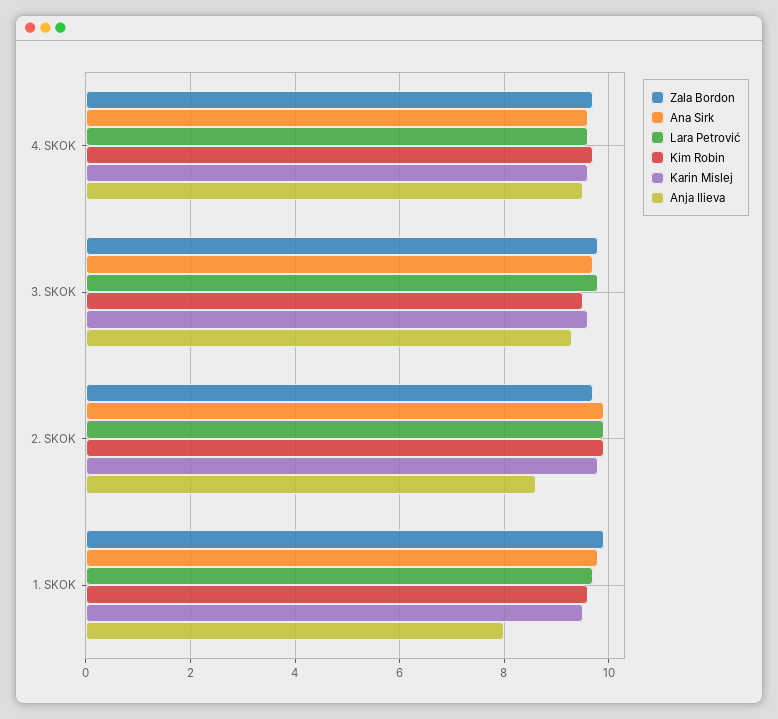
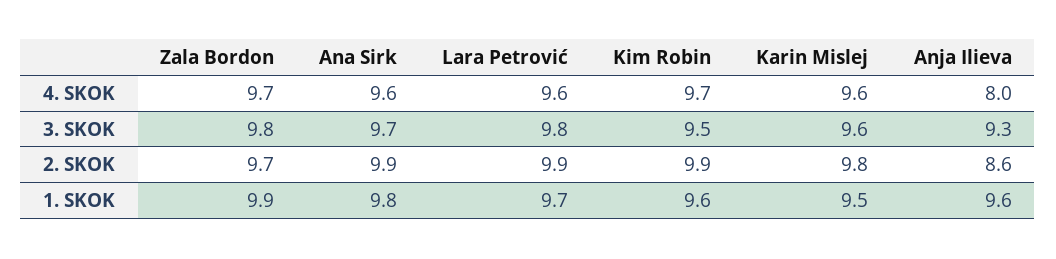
  {
    "Zala Bordon": {
      "4. SKOK": 9.7,
      "3. SKOK": 9.8,
      "2. SKOK": 9.7,
      "1. SKOK": 9.9
    },
    "Ana Sirk": {
      "4. SKOK": 9.6,
      "3. SKOK": 9.7,
      "2. SKOK": 9.9,
      "1. SKOK": 9.8
    },
    "Lara Petrović": {
      "4. SKOK": 9.6,
      "3. SKOK": 9.8,
      "2. SKOK": 9.9,
      "1. SKOK": 9.7
    },
    "Kim Robin": {
      "4. SKOK": 9.7,
      "3. SKOK": 9.5,
      "2. SKOK": 9.9,
      "1. SKOK": 9.6
    },
    "Karin Mislej": {
      "4. SKOK": 9.6,
      "3. SKOK": 9.6,
      "2. SKOK": 9.8,
      "1. SKOK": 9.5
    },
    "Anja Ilieva": {
-     "4. SKOK": 9.5,
+     "4. SKOK": 8,
      "3. SKOK": 9.3,
      "2. SKOK": 8.6,
-     "1. SKOK": 8
+     "1. SKOK": 9.6
    }
  }

